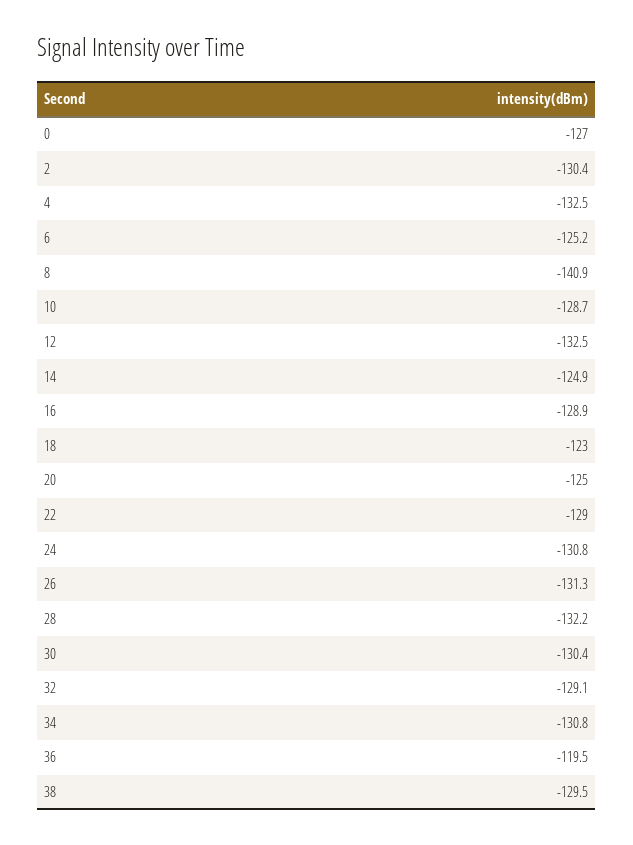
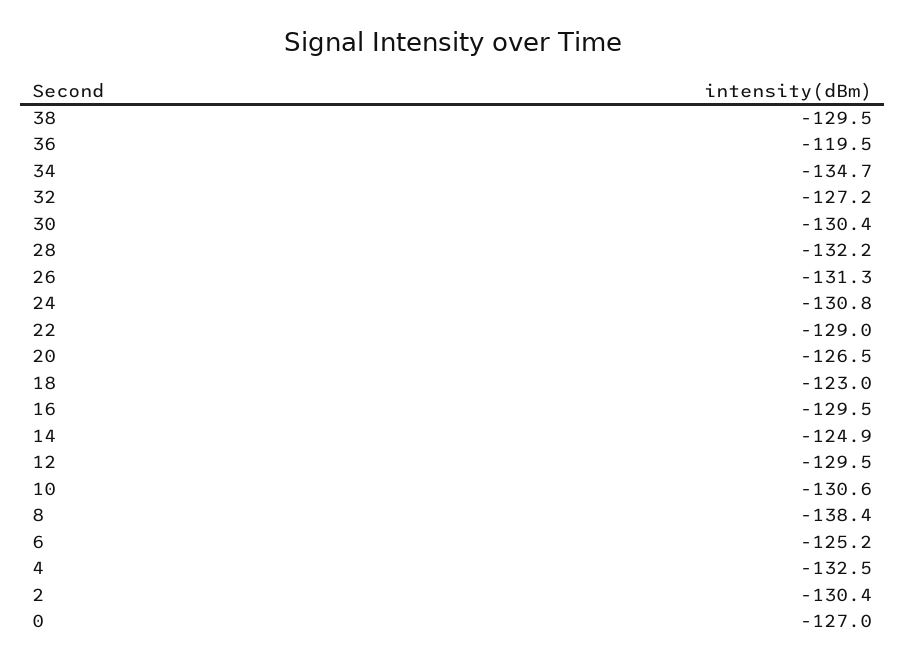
  {
    "0": -127,
    "2": -130.4,
    "4": -132.5,
    "6": -125.2,
-   "8": -140.9,
+   "8": -138.4,
-   "10": -128.7,
+   "10": -130.6,
-   "12": -132.5,
+   "12": -129.5,
    "14": -124.9,
-   "16": -128.9,
+   "16": -129.5,
    "18": -123,
-   "20": -125,
+   "20": -126.5,
    "22": -129,
    "24": -130.8,
    "26": -131.3,
    "28": -132.2,
    "30": -130.4,
-   "32": -129.1,
+   "32": -127.2,
-   "34": -130.8,
+   "34": -134.7,
    "36": -119.5,
    "38": -129.5
  }

